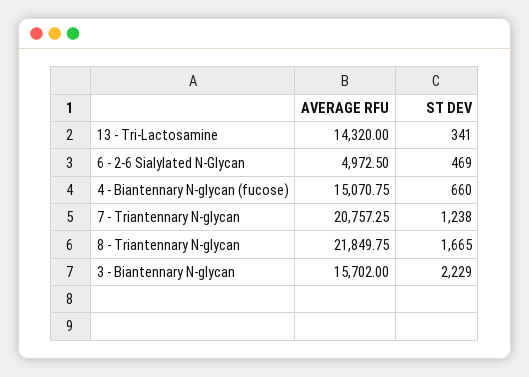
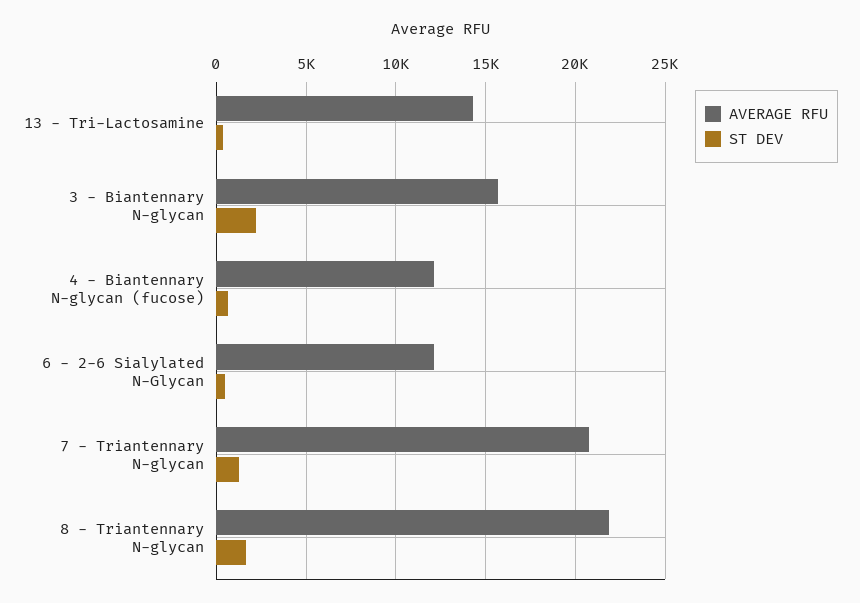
  {
    "AVERAGE RFU": {
      "13 - Tri-Lactosamine": 14320,
-     "6 - 2-6 Sialylated N-Glycan": 4972.5,
+     "6 - 2-6 Sialylated N-Glycan": 12000,
-     "4 - Biantennary N-glycan (fucose)": 15070.75,
+     "4 - Biantennary N-glycan (fucose)": 12000,
      "7 - Triantennary N-glycan": 20757.25,
      "8 - Triantennary N-glycan": 21849.75,
      "3 - Biantennary N-glycan": 15702
    },
    "ST DEV": {
      "13 - Tri-Lactosamine": 341,
      "6 - 2-6 Sialylated N-Glycan": 469,
      "4 - Biantennary N-glycan (fucose)": 660,
      "7 - Triantennary N-glycan": 1238,
      "8 - Triantennary N-glycan": 1665,
      "3 - Biantennary N-glycan": 2229
    }
  }

